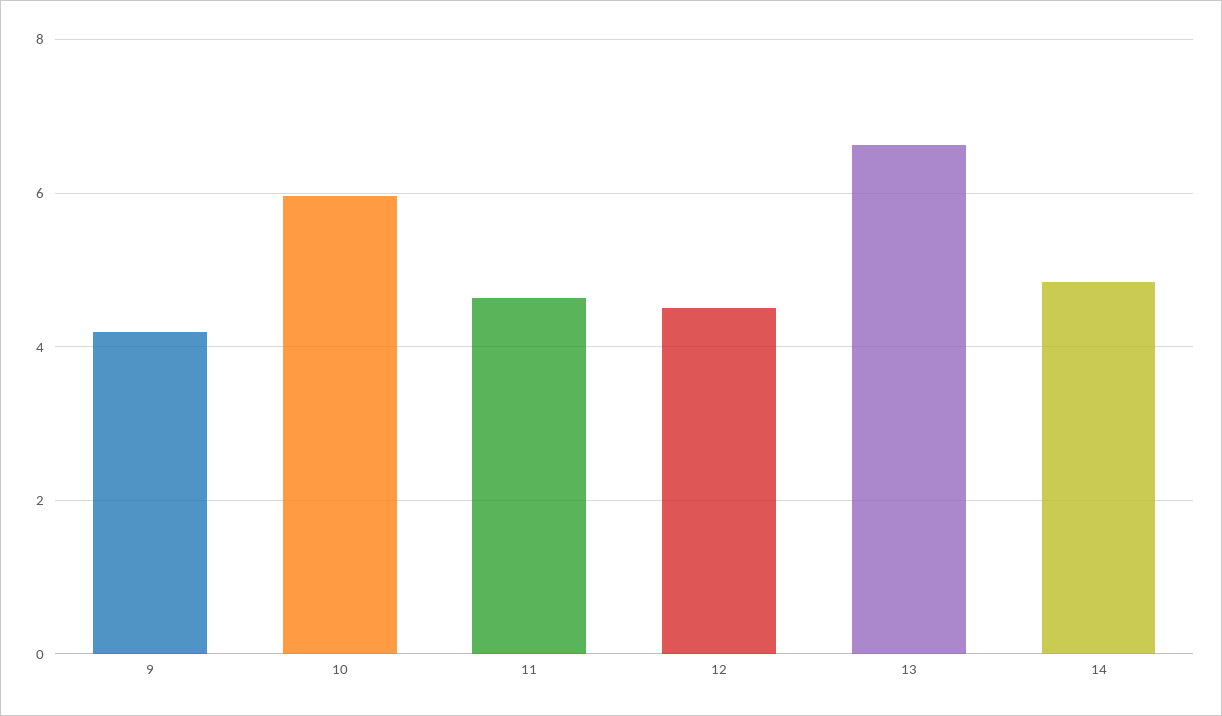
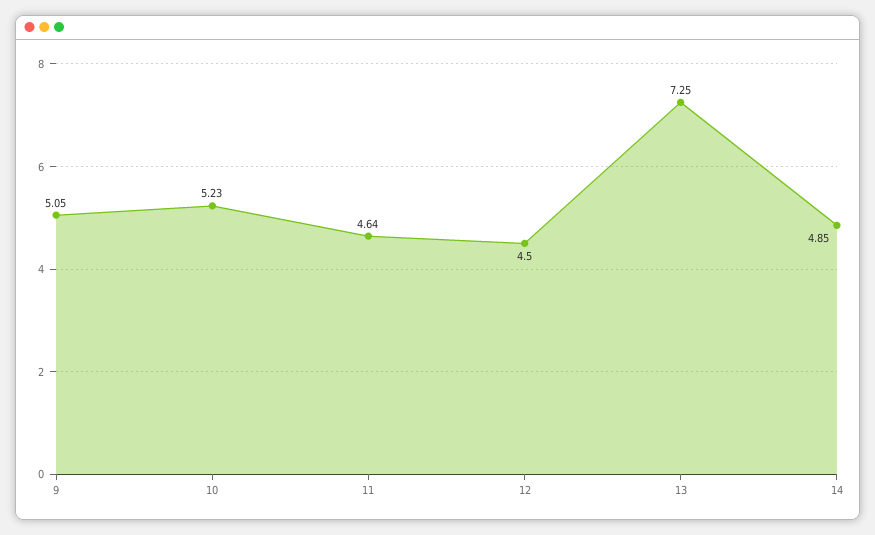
  {
-   "9": 4.2,
+   "9": 5.05,
-   "10": 6,
+   "10": 5.23,
    "11": 4.64,
    "12": 4.5,
-   "13": 6.6,
+   "13": 7.25,
    "14": 4.85
  }

